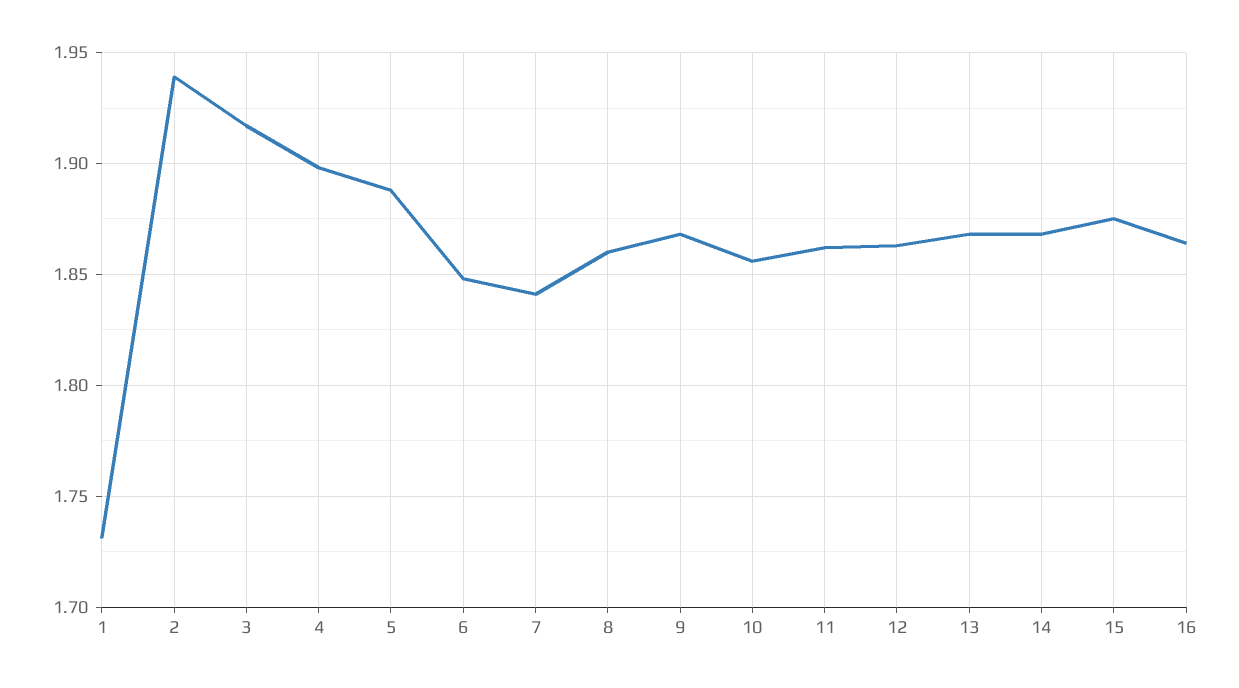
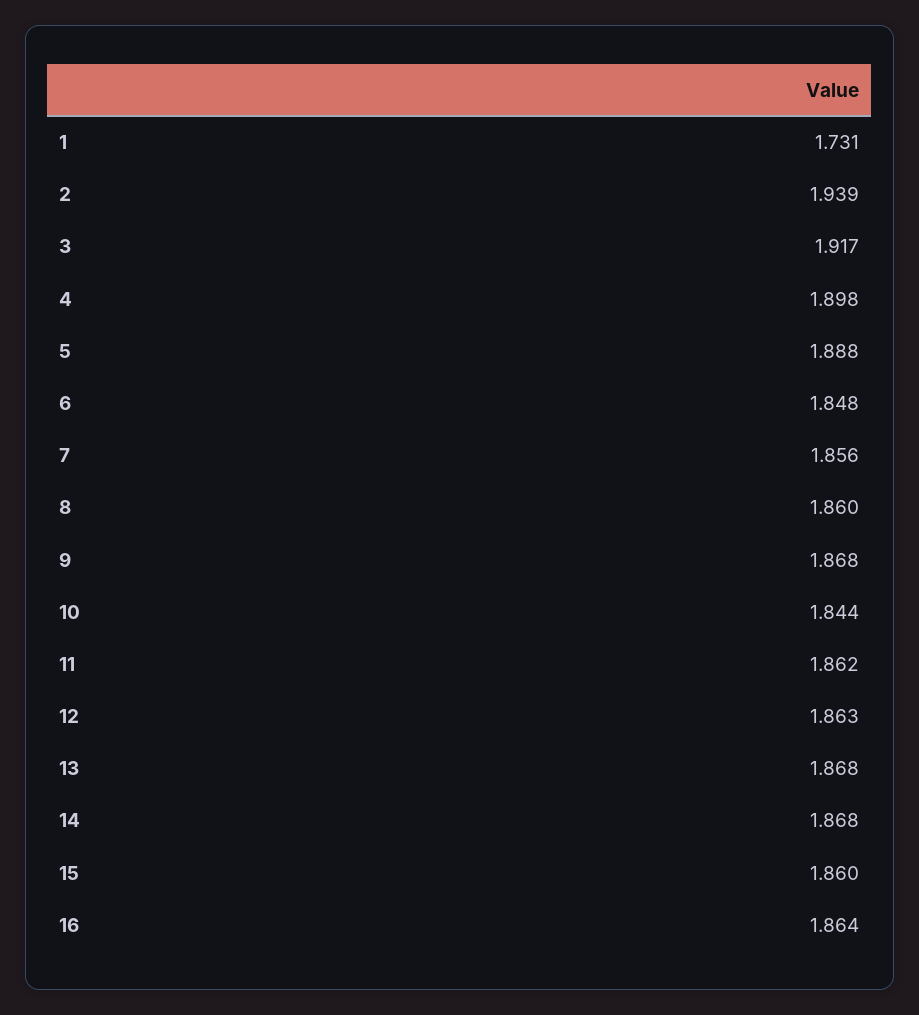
  {
    "1": 1.731,
    "2": 1.939,
    "3": 1.917,
    "4": 1.898,
    "5": 1.888,
    "6": 1.848,
-   "7": 1.84,
+   "7": 1.856,
    "8": 1.86,
    "9": 1.868,
-   "10": 1.855,
+   "10": 1.844,
    "11": 1.862,
    "12": 1.863,
    "13": 1.868,
    "14": 1.868,
-   "15": 1.875,
+   "15": 1.86,
    "16": 1.864
  }

